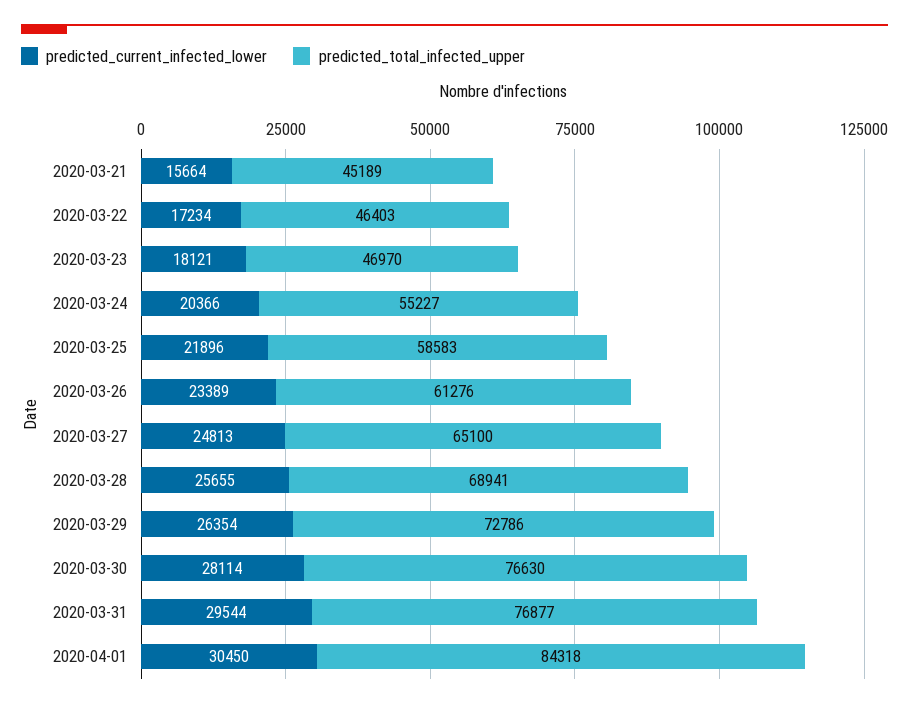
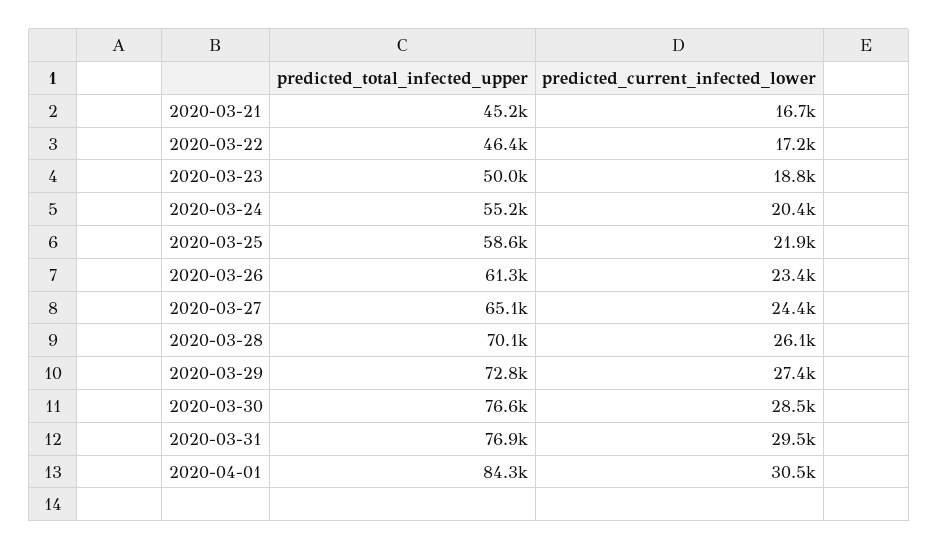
  {
    "predicted_current_infected_lower": {
-     "2020-03-21": 15664,
+     "2020-03-21": 16700,
      "2020-03-22": 17234,
-     "2020-03-23": 18121,
+     "2020-03-23": 18800,
      "2020-03-24": 20366,
      "2020-03-25": 21896,
      "2020-03-26": 23389,
-     "2020-03-27": 24813,
+     "2020-03-27": 24400,
-     "2020-03-28": 25655,
+     "2020-03-28": 26100,
-     "2020-03-29": 26354,
+     "2020-03-29": 27400,
-     "2020-03-30": 28114,
+     "2020-03-30": 28500,
      "2020-03-31": 29544,
      "2020-04-01": 30450
    },
    "predicted_total_infected_upper": {
      "2020-03-21": 45189,
      "2020-03-22": 46403,
-     "2020-03-23": 46970,
+     "2020-03-23": 50000,
      "2020-03-24": 55227,
      "2020-03-25": 58583,
      "2020-03-26": 61276,
      "2020-03-27": 65100,
-     "2020-03-28": 68941,
+     "2020-03-28": 70100,
      "2020-03-29": 72786,
      "2020-03-30": 76630,
      "2020-03-31": 76877,
      "2020-04-01": 84318
    }
  }

